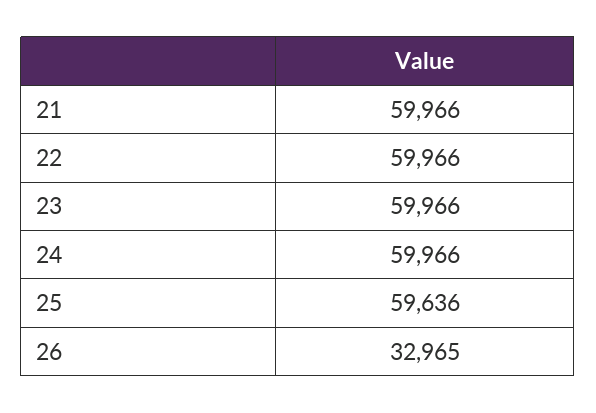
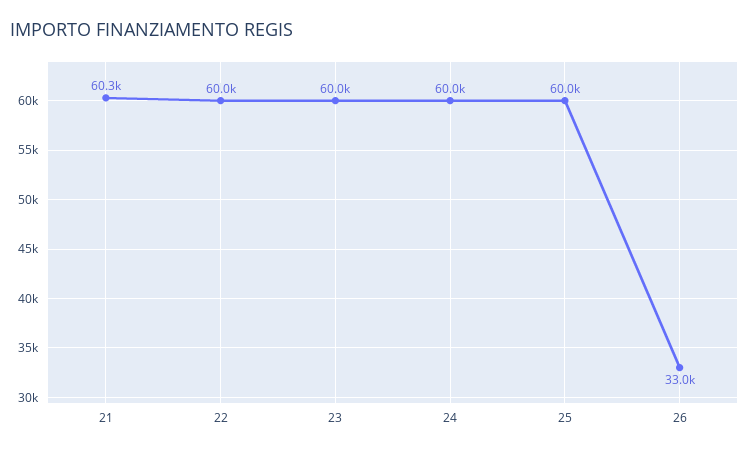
  {
-   "21": 59966,
+   "21": 60300,
    "22": 59966,
    "23": 59966,
    "24": 59966,
-   "25": 59636,
+   "25": 60000,
    "26": 32965
  }

